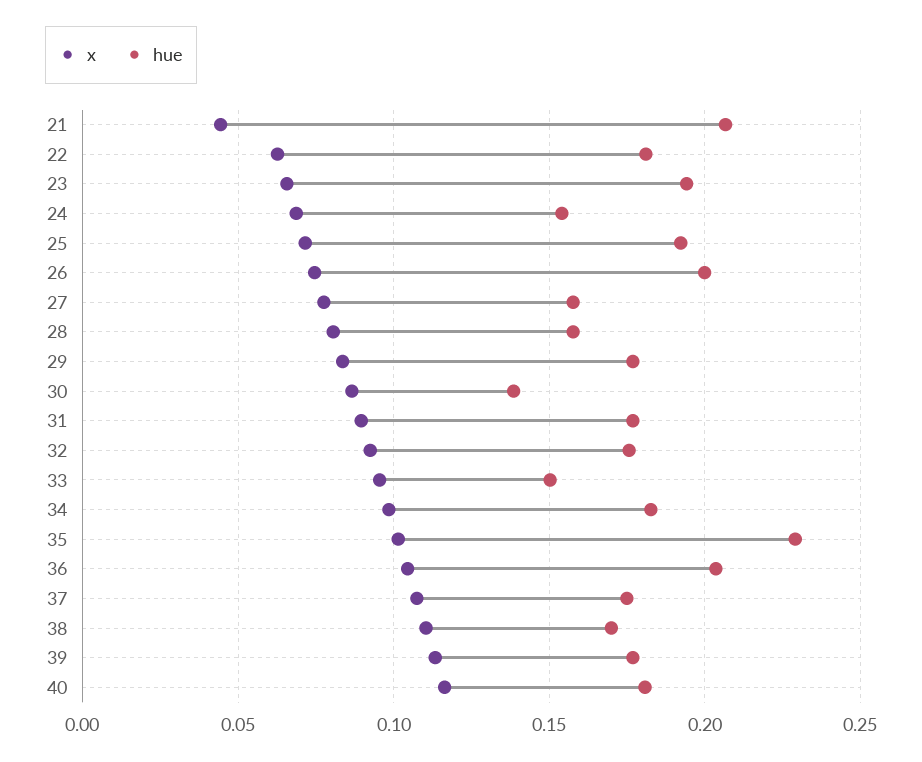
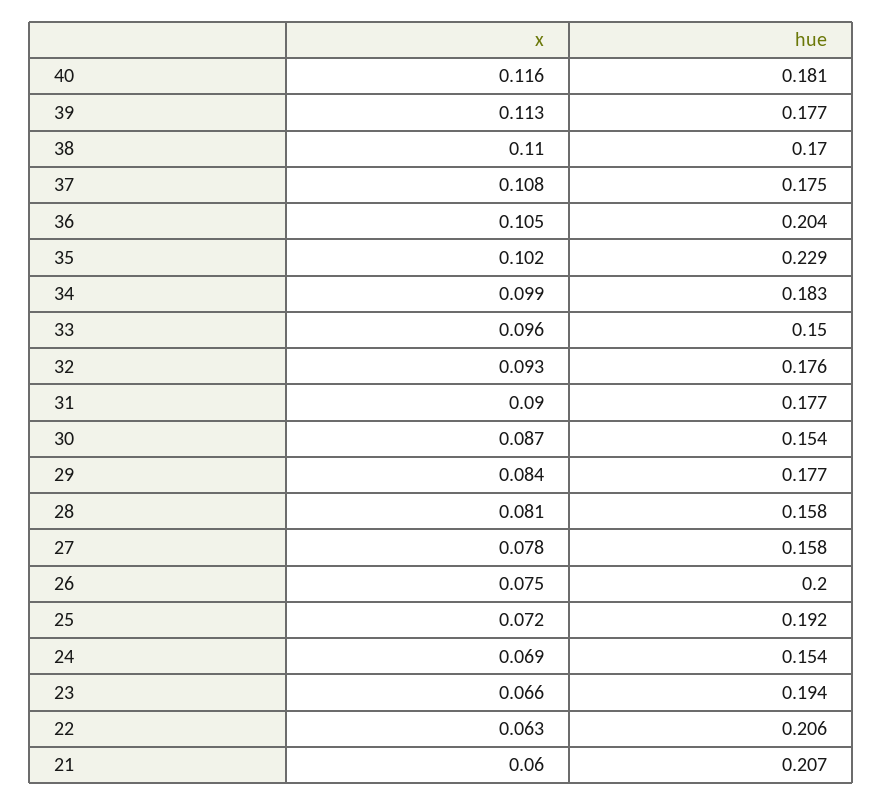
  {
    "x": {
-     "21": 0.045,
+     "21": 0.06,
      "22": 0.063,
      "23": 0.066,
      "24": 0.069,
      "25": 0.072,
      "26": 0.075,
      "27": 0.078,
      "28": 0.081,
      "29": 0.084,
      "30": 0.087,
      "31": 0.09,
      "32": 0.093,
      "33": 0.096,
      "34": 0.099,
      "35": 0.102,
      "36": 0.105,
      "37": 0.108,
      "38": 0.11,
      "39": 0.113,
      "40": 0.116
    },
    "hue": {
      "21": 0.207,
-     "22": 0.18,
+     "22": 0.206,
      "23": 0.194,
      "24": 0.154,
      "25": 0.192,
      "26": 0.2,
      "27": 0.158,
      "28": 0.158,
      "29": 0.177,
-     "30": 0.14,
+     "30": 0.154,
      "31": 0.177,
      "32": 0.176,
      "33": 0.15,
      "34": 0.183,
      "35": 0.229,
      "36": 0.204,
      "37": 0.175,
      "38": 0.17,
      "39": 0.177,
      "40": 0.181
    }
  }

